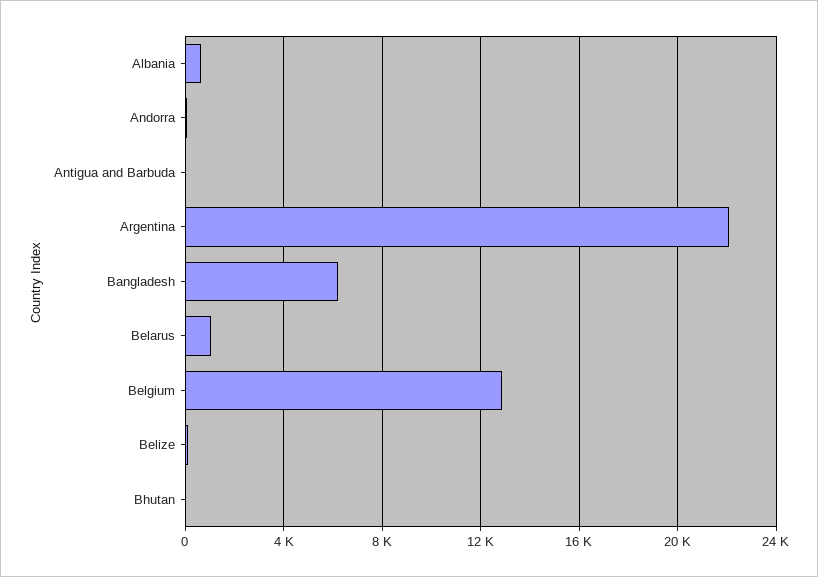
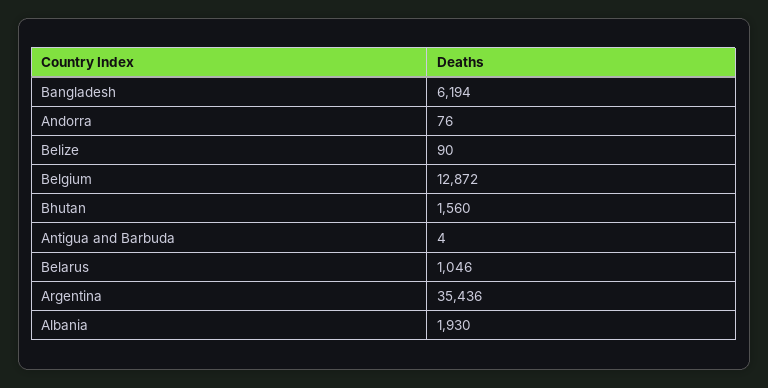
  {
-   "Albania": 500,
+   "Albania": 1930,
    "Andorra": 76,
    "Antigua and Barbuda": 4,
-   "Argentina": 22000,
+   "Argentina": 35436,
    "Bangladesh": 6194,
    "Belarus": 1046,
    "Belgium": 12872,
    "Belize": 90,
-   "Bhutan": 0
+   "Bhutan": 1560
  }

